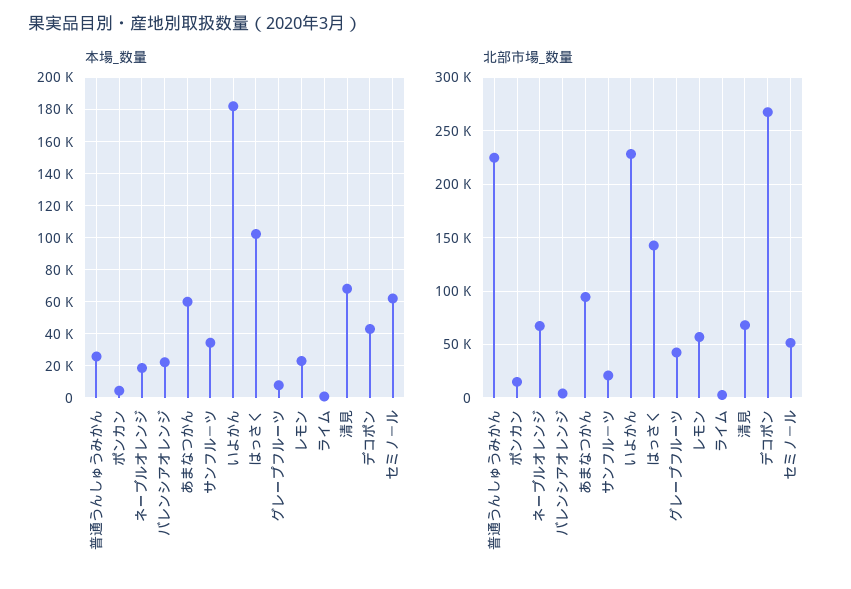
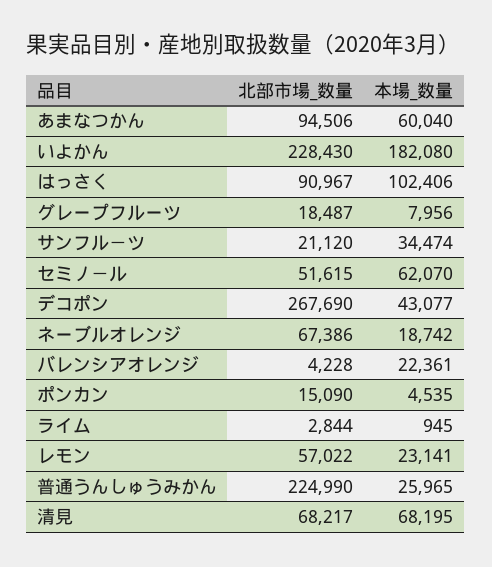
  {
    "本場_数量": {
      "普通うんしゅうみかん": 25965,
      "ポンカン": 4535,
      "ネーブルオレンジ": 18742,
      "バレンシアオレンジ": 22361,
      "あまなつかん": 60040,
      "サンフル－ツ": 34474,
      "いよかん": 182080,
      "はっさく": 102406,
      "グレープフルーツ": 7956,
      "レモン": 23141,
      "ライム": 945,
      "清見": 68195,
      "デコポン": 43077,
      "セミノ－ル": 62070
    },
    "北部市場_数量": {
      "普通うんしゅうみかん": 224990,
      "ポンカン": 15090,
      "ネーブルオレンジ": 67386,
      "バレンシアオレンジ": 4228,
      "あまなつかん": 94506,
      "サンフル－ツ": 21120,
      "いよかん": 228430,
-     "はっさく": 140000,
+     "はっさく": 90967,
-     "グレープフルーツ": 40000,
+     "グレープフルーツ": 18487,
      "レモン": 57022,
      "ライム": 2844,
      "清見": 68217,
      "デコポン": 267690,
      "セミノ－ル": 51615
    }
  }

